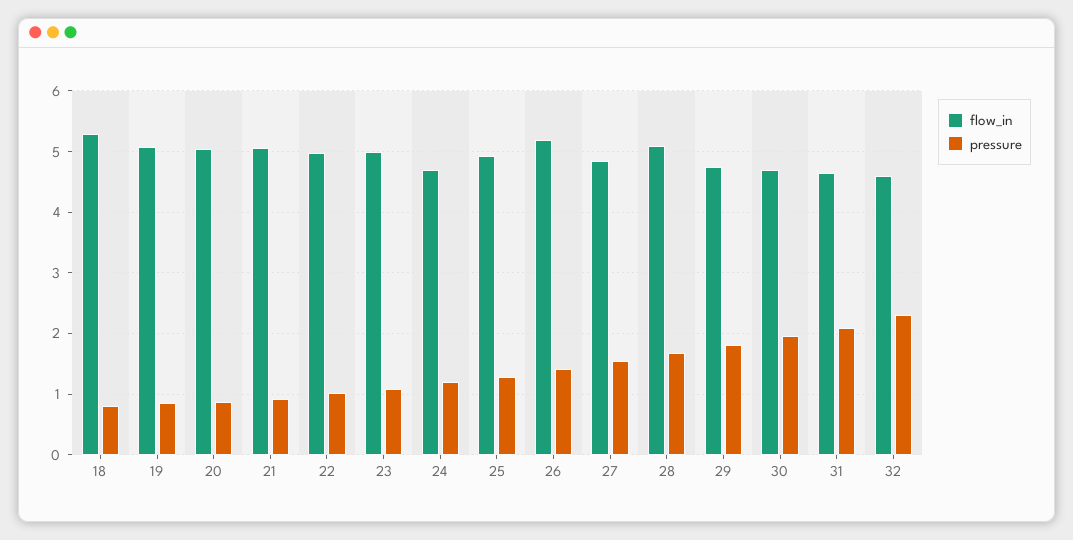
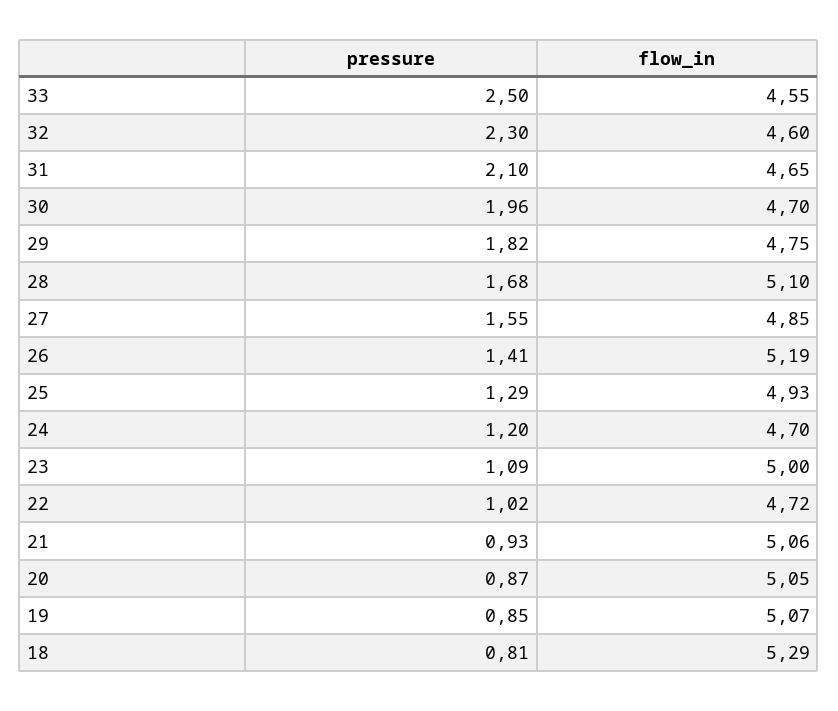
  {
    "flow_in": {
      "18": 5.29,
      "19": 5.07,
      "20": 5.05,
      "21": 5.06,
-     "22": 5,
+     "22": 4.72,
      "23": 5,
      "24": 4.7,
      "25": 4.93,
      "26": 5.19,
      "27": 4.85,
      "28": 5.1,
      "29": 4.75,
      "30": 4.7,
      "31": 4.65,
-     "32": 4.6
+     "32": 4.6,
+     "33": 4.55
    },
    "pressure": {
      "18": 0.81,
      "19": 0.85,
      "20": 0.87,
      "21": 0.93,
      "22": 1.02,
      "23": 1.09,
      "24": 1.2,
      "25": 1.29,
      "26": 1.41,
      "27": 1.55,
      "28": 1.68,
      "29": 1.82,
      "30": 1.96,
      "31": 2.1,
-     "32": 2.3
+     "32": 2.3,
+     "33": 2.5
    }
  }

